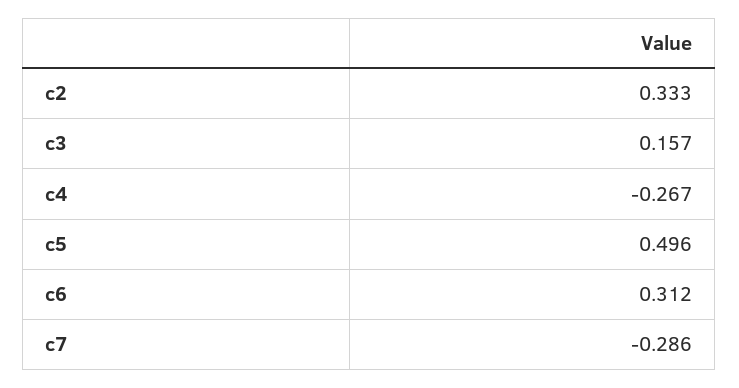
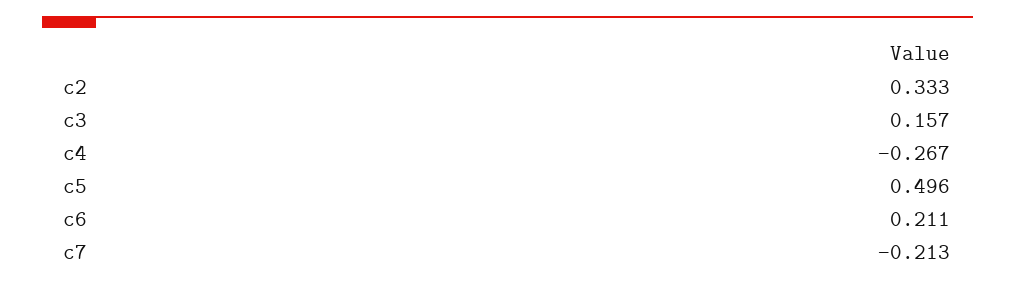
  {
    "c2": 0.333,
    "c3": 0.157,
    "c4": -0.267,
    "c5": 0.496,
-   "c6": 0.312,
+   "c6": 0.211,
-   "c7": -0.286
+   "c7": -0.213
  }

